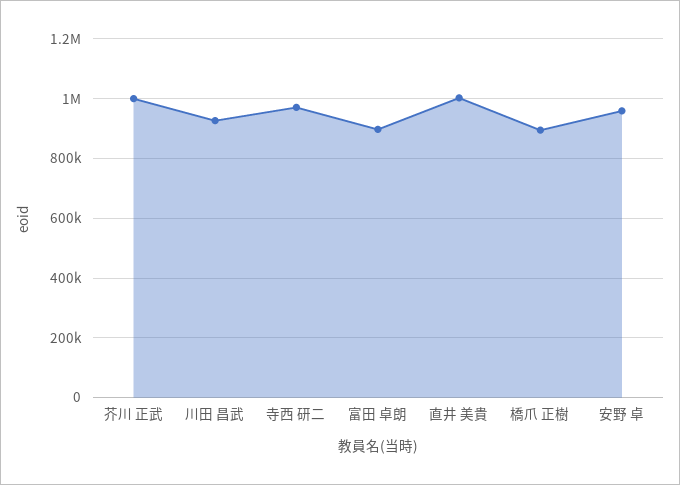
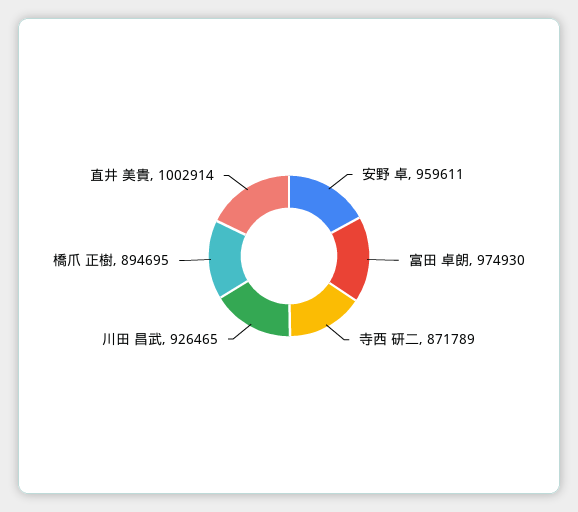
  {
-   "芥川 正武": 1000000,
    "川田 昌武": 926465,
-   "寺西 研二": 975000,
+   "寺西 研二": 871789,
-   "富田 卓朗": 900000,
+   "富田 卓朗": 974930,
    "直井 美貴": 1002914,
    "橋爪 正樹": 894695,
    "安野 卓": 959611
  }

